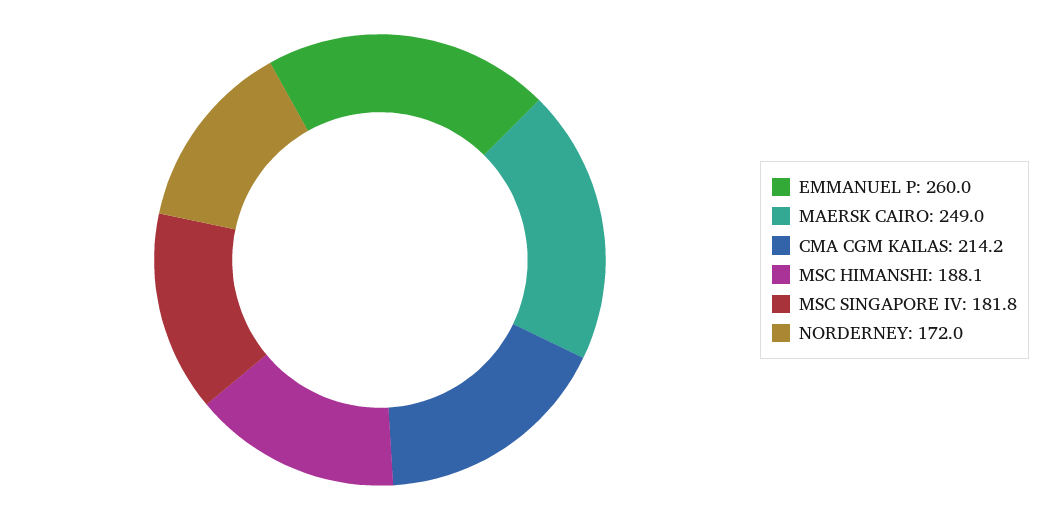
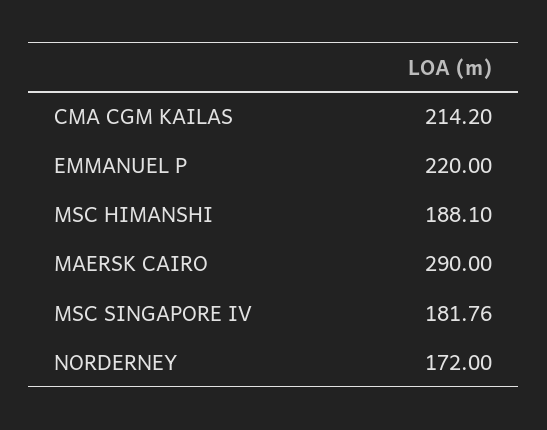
  {
-   "EMMANUEL P": 260,
+   "EMMANUEL P": 220,
-   "MAERSK CAIRO": 249,
+   "MAERSK CAIRO": 290,
    "CMA CGM KAILAS": 214.2,
    "MSC HIMANSHI": 188.1,
    "MSC SINGAPORE IV": 181.76,
    "NORDERNEY": 172
  }

